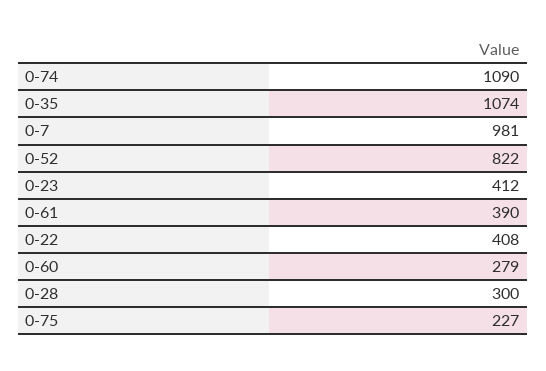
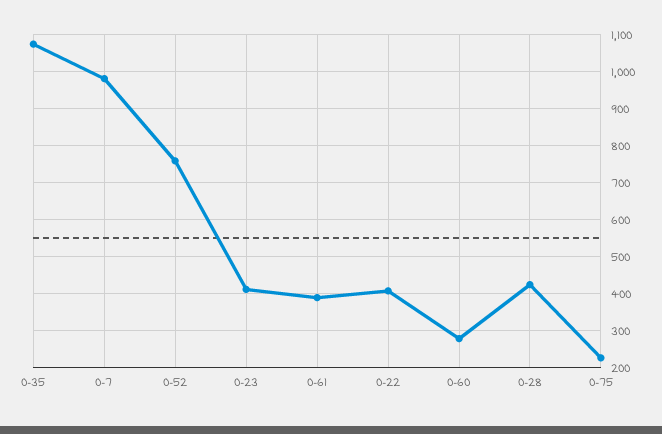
  {
-   "0-74": 1090,
    "0-35": 1074,
    "0-7": 981,
-   "0-52": 822,
+   "0-52": 760,
    "0-23": 412,
    "0-61": 390,
    "0-22": 408,
    "0-60": 279,
-   "0-28": 300,
+   "0-28": 420,
    "0-75": 227
  }

